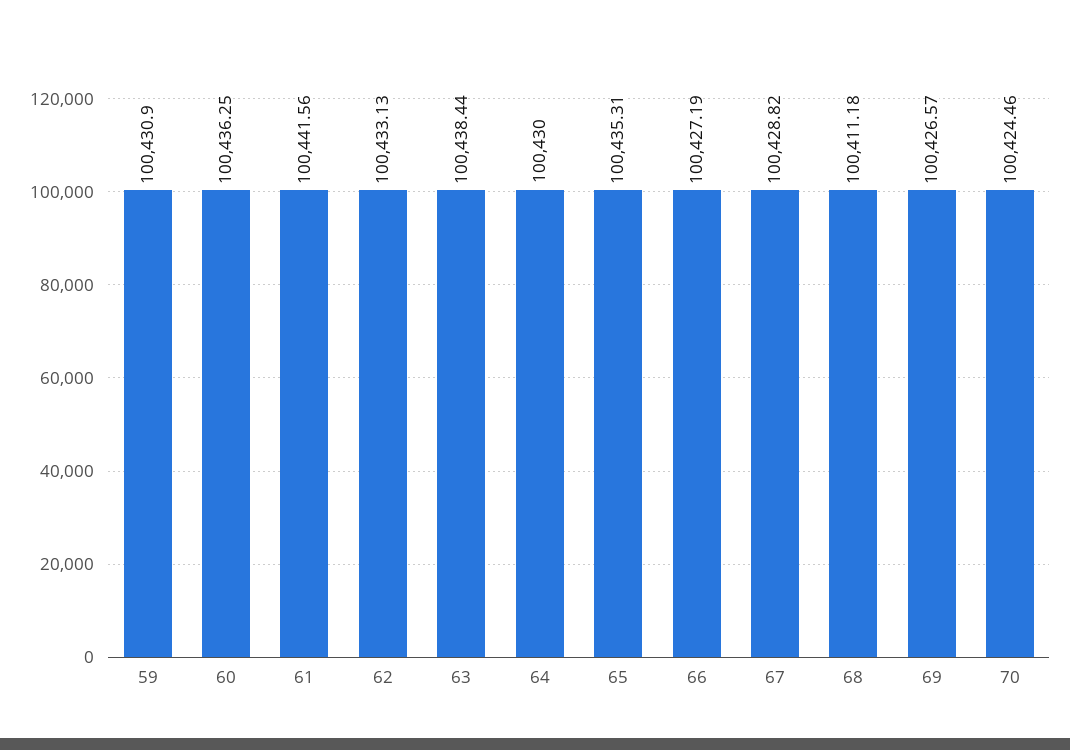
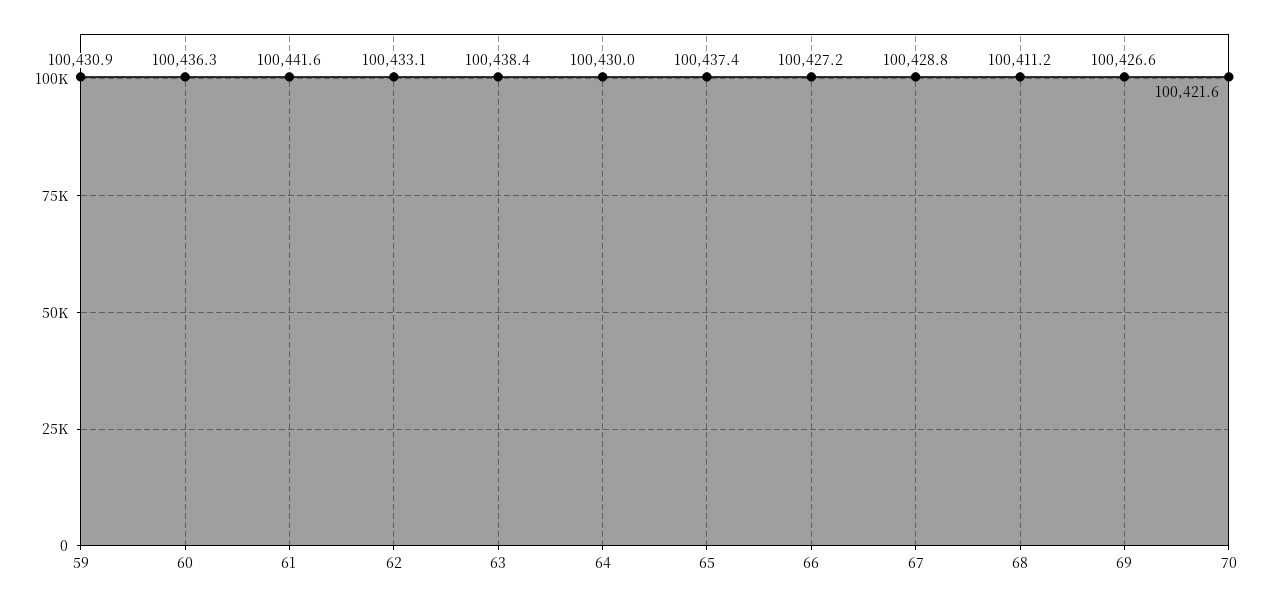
  {
    "59": 100430.9,
    "60": 100436.25,
    "61": 100441.56,
    "62": 100433.13,
    "63": 100438.44,
    "64": 100430,
-   "65": 100435.31,
+   "65": 100437.4,
    "66": 100427.19,
    "67": 100428.82,
    "68": 100411.18,
    "69": 100426.57,
-   "70": 100424.46
+   "70": 100421.6
  }

